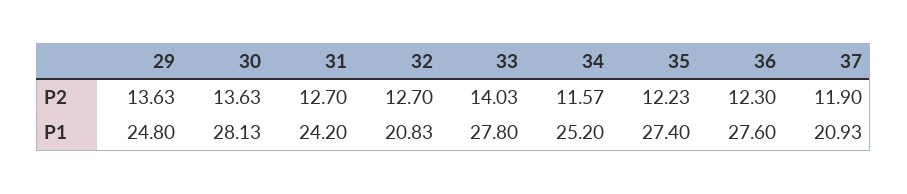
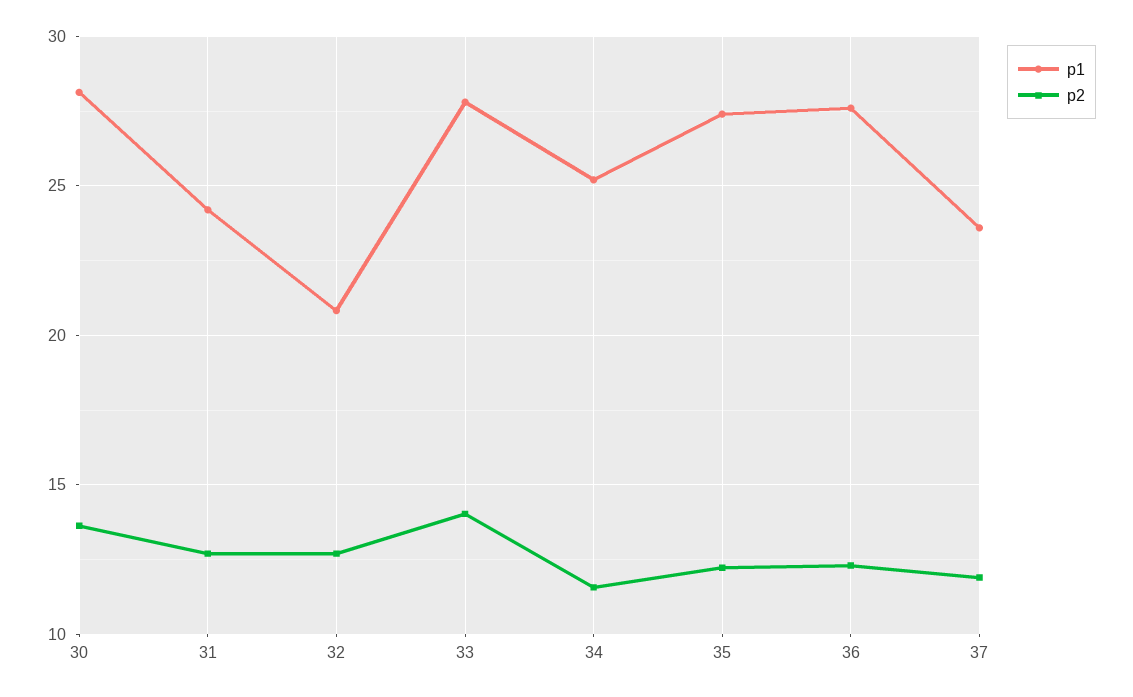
  {
    "P2": {
-     "29": 13.63,
      "30": 13.63,
      "31": 12.7,
      "32": 12.7,
      "33": 14.03,
      "34": 11.57,
      "35": 12.23,
      "36": 12.3,
      "37": 11.9
    },
    "P1": {
-     "29": 24.8,
      "30": 28.13,
      "31": 24.2,
      "32": 20.83,
      "33": 27.8,
      "34": 25.2,
      "35": 27.4,
      "36": 27.6,
-     "37": 20.93
+     "37": 23.5
    }
  }

